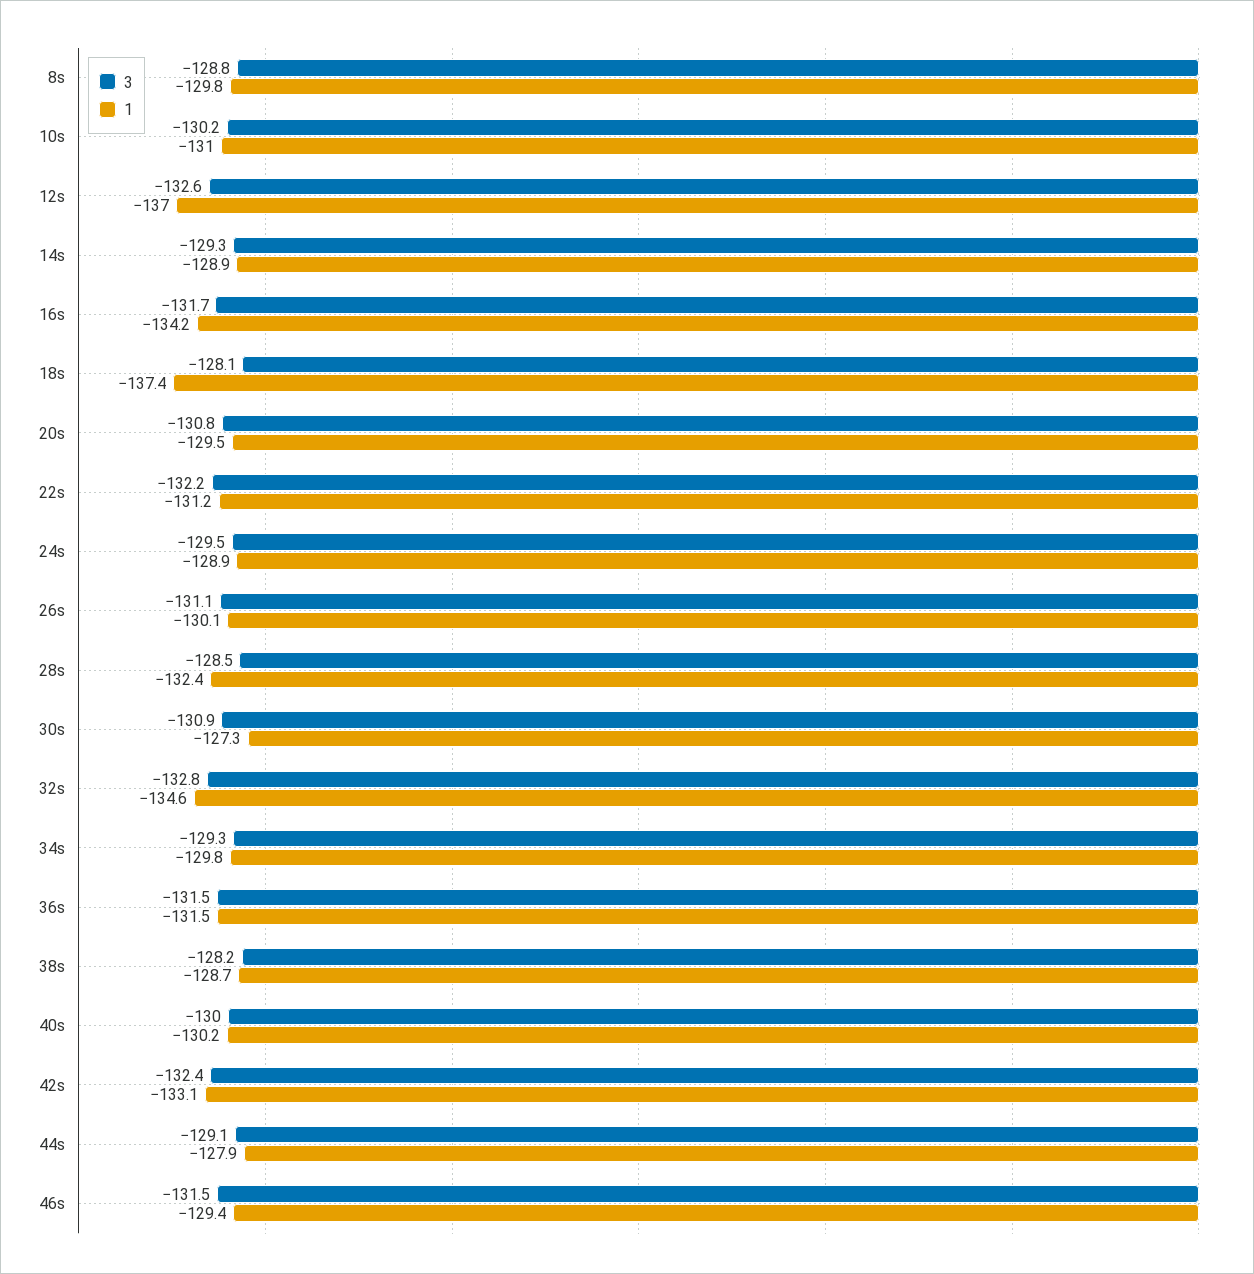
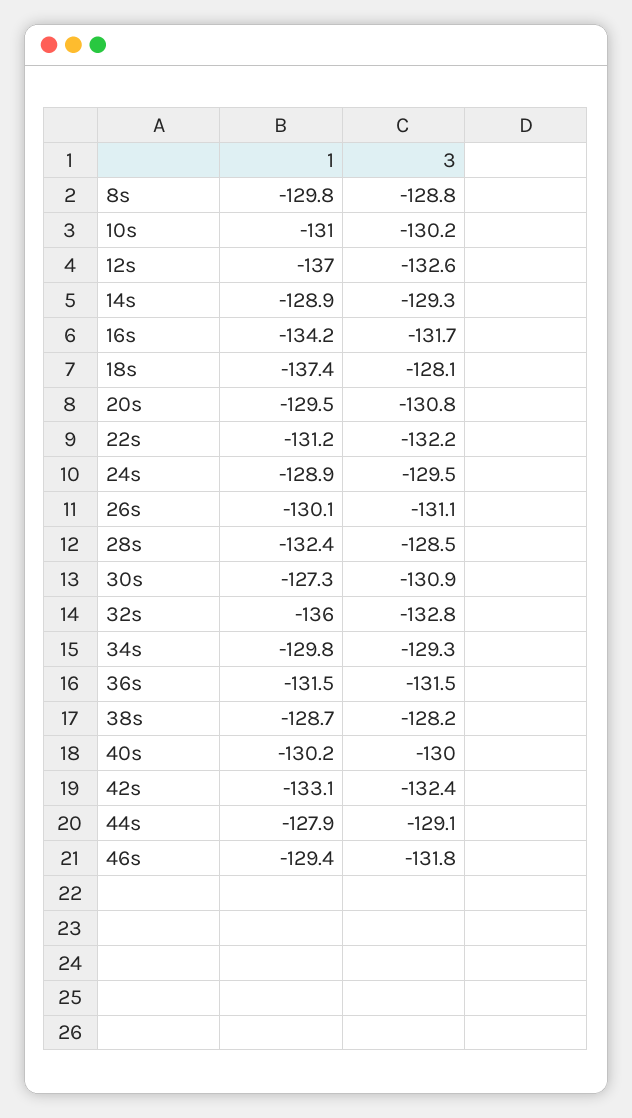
  {
    "3": {
      "8s": -128.8,
      "10s": -130.2,
      "12s": -132.6,
      "14s": -129.3,
      "16s": -131.7,
      "18s": -128.1,
      "20s": -130.8,
      "22s": -132.2,
      "24s": -129.5,
      "26s": -131.1,
      "28s": -128.5,
      "30s": -130.9,
      "32s": -132.8,
      "34s": -129.3,
      "36s": -131.5,
      "38s": -128.2,
      "40s": -130,
      "42s": -132.4,
      "44s": -129.1,
-     "46s": -131.5
+     "46s": -131.8
    },
    "1": {
      "8s": -129.8,
      "10s": -131,
      "12s": -137,
      "14s": -128.9,
      "16s": -134.2,
      "18s": -137.4,
      "20s": -129.5,
      "22s": -131.2,
      "24s": -128.9,
      "26s": -130.1,
      "28s": -132.4,
      "30s": -127.3,
-     "32s": -134.6,
+     "32s": -136,
      "34s": -129.8,
      "36s": -131.5,
      "38s": -128.7,
      "40s": -130.2,
      "42s": -133.1,
      "44s": -127.9,
      "46s": -129.4
    }
  }

